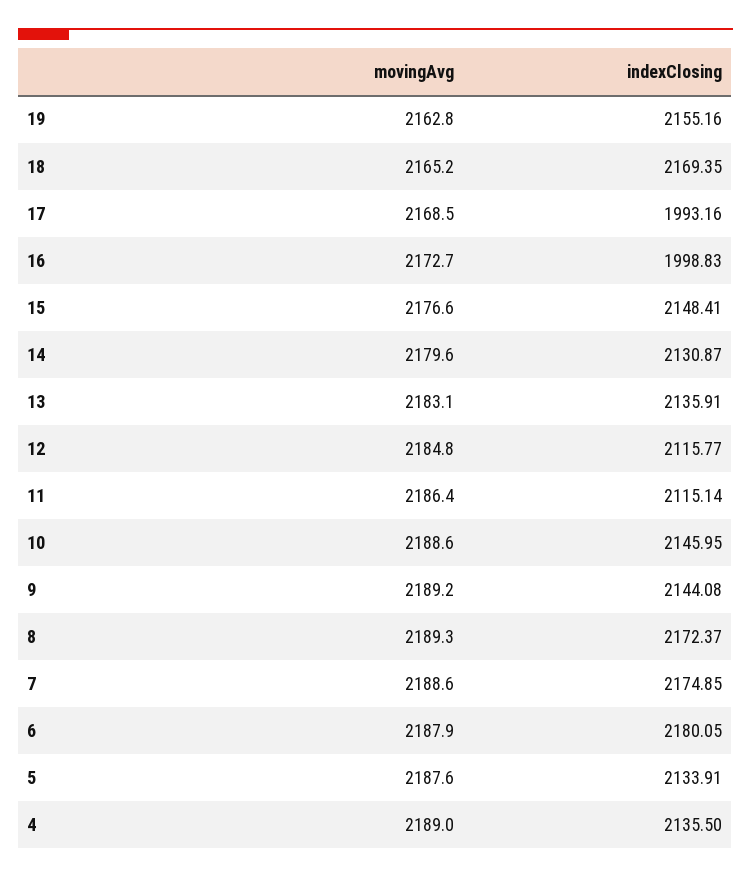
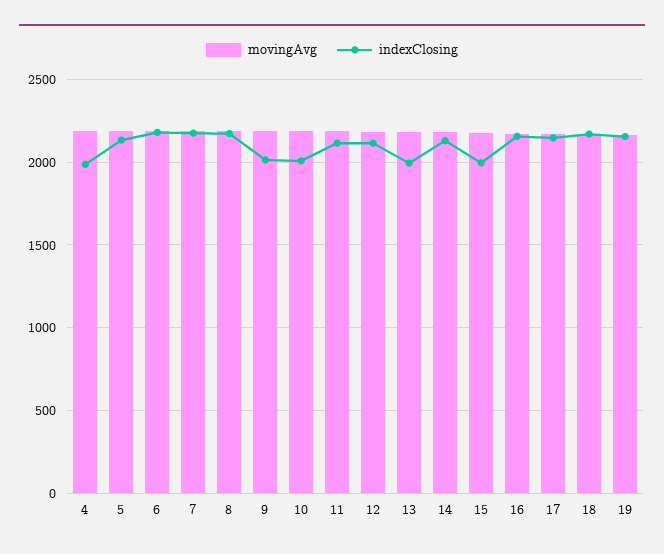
  {
    "movingAvg": {
      "19": 2162.8,
      "18": 2165.2,
      "17": 2168.5,
      "16": 2172.7,
      "15": 2176.6,
      "14": 2179.6,
      "13": 2183.1,
      "12": 2184.8,
      "11": 2186.4,
      "10": 2188.6,
      "9": 2189.2,
      "8": 2189.3,
      "7": 2188.6,
      "6": 2187.9,
      "5": 2187.6,
      "4": 2189
    },
    "indexClosing": {
      "19": 2155.16,
      "18": 2169.35,
-     "17": 1993.16,
+     "17": 2150,
-     "16": 1998.83,
+     "16": 2150,
-     "15": 2148.41,
+     "15": 2000,
      "14": 2130.87,
-     "13": 2135.91,
+     "13": 2000,
      "12": 2115.77,
      "11": 2115.14,
-     "10": 2145.95,
+     "10": 2000,
-     "9": 2144.08,
+     "9": 2000,
      "8": 2172.37,
      "7": 2174.85,
      "6": 2180.05,
      "5": 2133.91,
-     "4": 2135.5
+     "4": 2000
    }
  }

